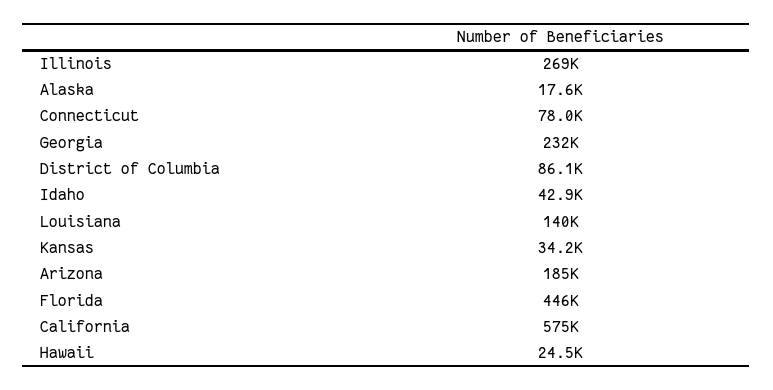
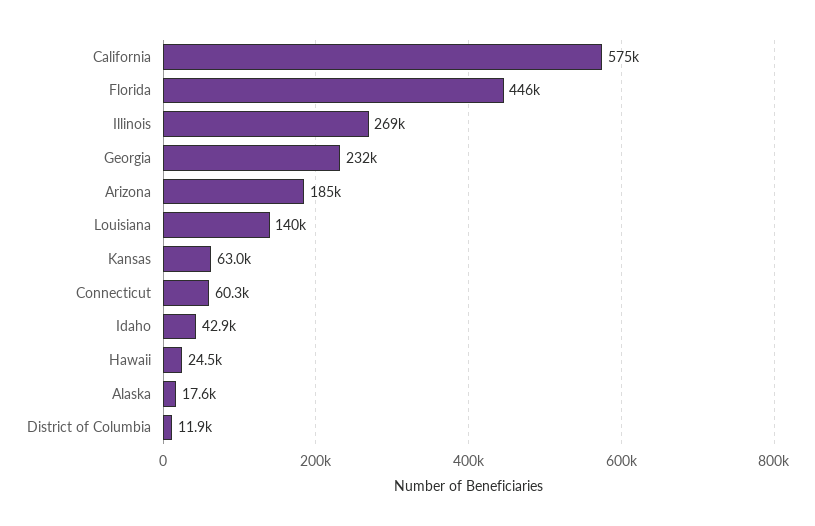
  {
    "Illinois": 269000,
    "Alaska": 17600,
-   "Connecticut": 78000,
+   "Connecticut": 60300,
    "Georgia": 232000,
-   "District of Columbia": 86100,
+   "District of Columbia": 11900,
    "Idaho": 42900,
    "Louisiana": 140000,
-   "Kansas": 34200,
+   "Kansas": 63000,
    "Arizona": 185000,
    "Florida": 446000,
    "California": 575000,
    "Hawaii": 24500
  }

